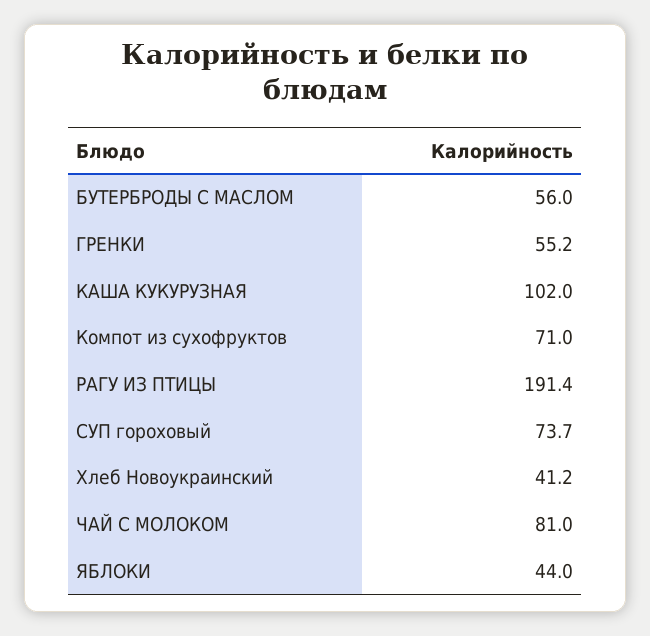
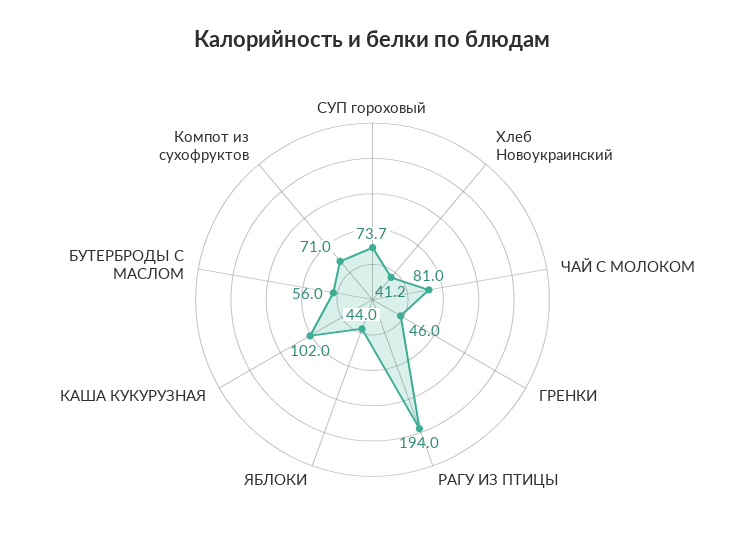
  {
    "БУТЕРБРОДЫ С МАСЛОМ": 56,
-   "ГРЕНКИ": 55.2,
+   "ГРЕНКИ": 46,
    "КАША КУКУРУЗНАЯ": 102,
    "Компот из сухофруктов": 71,
-   "РАГУ ИЗ ПТИЦЫ": 191.4,
+   "РАГУ ИЗ ПТИЦЫ": 194,
    "СУП гороховый": 73.7,
    "Хлеб Новоукраинский": 41.2,
    "ЧАЙ С МОЛОКОМ": 81,
    "ЯБЛОКИ": 44
  }

